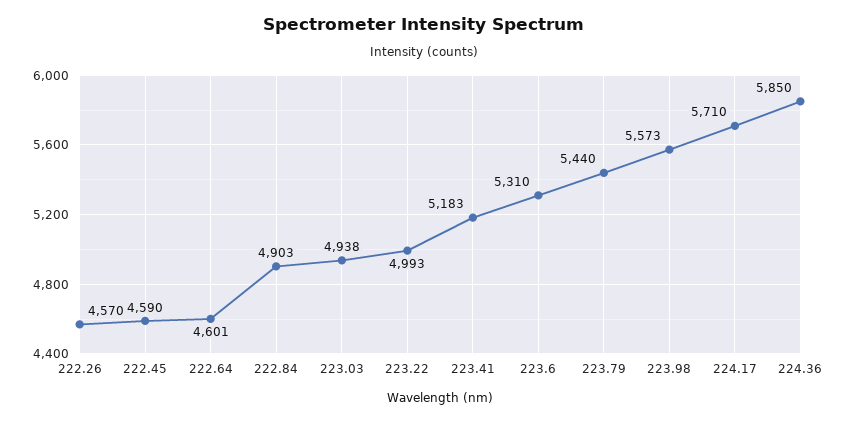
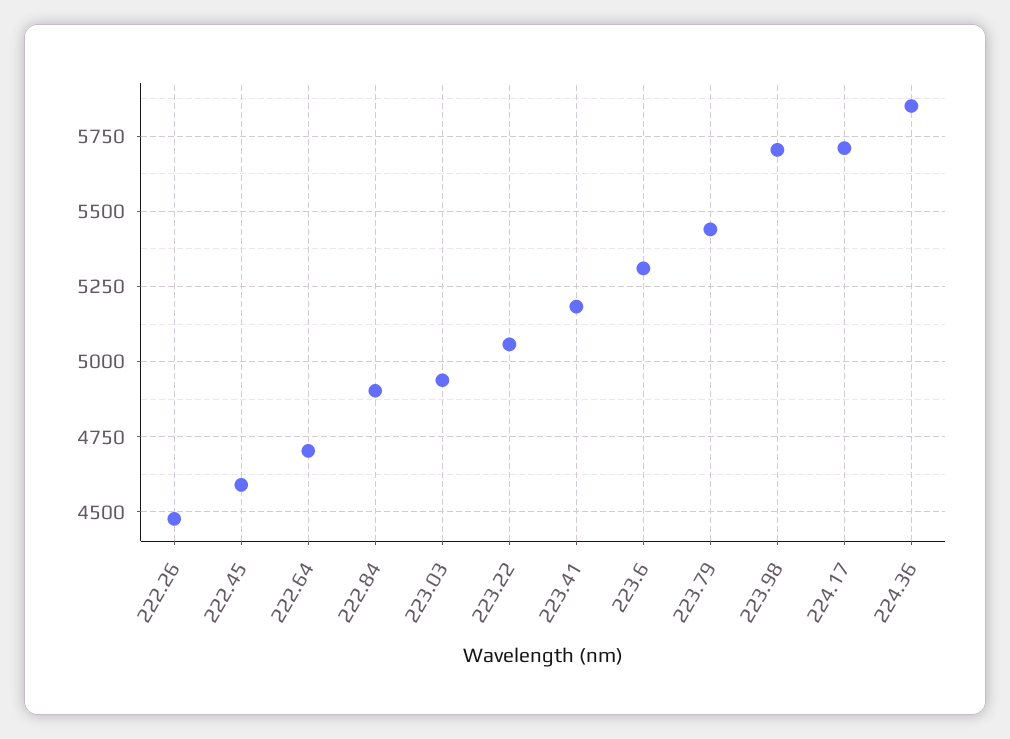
  {
-   "222.26": 4570,
+   "222.26": 4475,
    "222.45": 4590,
-   "222.64": 4601,
+   "222.64": 4700,
    "222.84": 4903,
    "223.03": 4938,
-   "223.22": 4993,
+   "223.22": 5050,
    "223.41": 5183,
    "223.6": 5310,
    "223.79": 5440,
-   "223.98": 5573,
+   "223.98": 5700,
    "224.17": 5710,
    "224.36": 5850
  }

